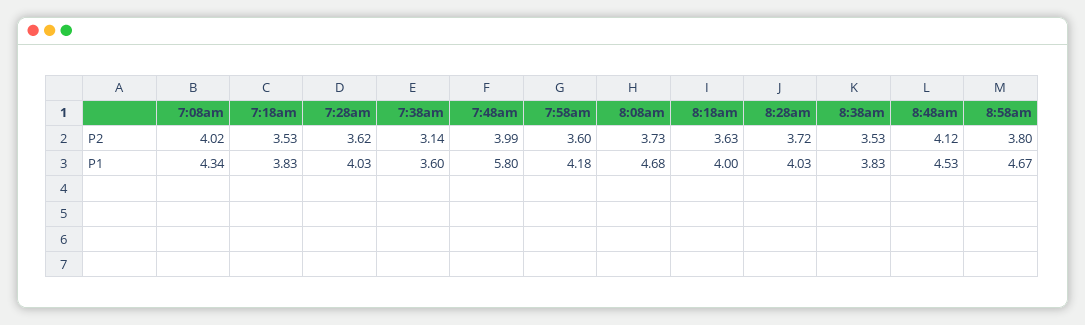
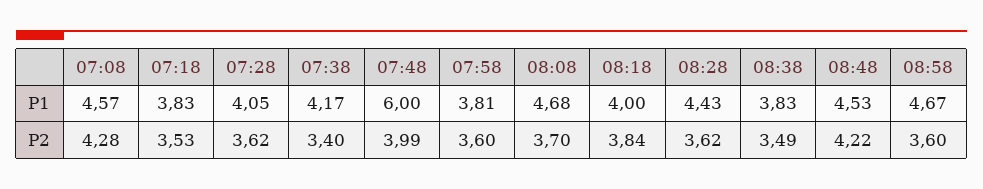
  {
    "7:08am": {
-     "P2": 4.02,
+     "P2": 4.28,
-     "P1": 4.34
+     "P1": 4.57
    },
    "7:18am": {
      "P2": 3.53,
      "P1": 3.83
    },
    "7:28am": {
      "P2": 3.62,
-     "P1": 4.03
+     "P1": 4.05
    },
    "7:38am": {
-     "P2": 3.14,
+     "P2": 3.4,
-     "P1": 3.6
+     "P1": 4.17
    },
    "7:48am": {
      "P2": 3.99,
-     "P1": 5.8
+     "P1": 6
    },
    "7:58am": {
      "P2": 3.6,
-     "P1": 4.18
+     "P1": 3.81
    },
    "8:08am": {
-     "P2": 3.73,
+     "P2": 3.7,
      "P1": 4.68
    },
    "8:18am": {
-     "P2": 3.63,
+     "P2": 3.84,
      "P1": 4
    },
    "8:28am": {
-     "P2": 3.72,
+     "P2": 3.62,
-     "P1": 4.03
+     "P1": 4.43
    },
    "8:38am": {
-     "P2": 3.53,
+     "P2": 3.49,
      "P1": 3.83
    },
    "8:48am": {
-     "P2": 4.12,
+     "P2": 4.22,
      "P1": 4.53
    },
    "8:58am": {
-     "P2": 3.8,
+     "P2": 3.6,
      "P1": 4.67
    }
  }

